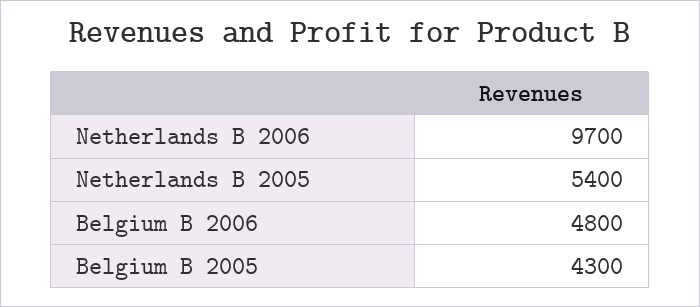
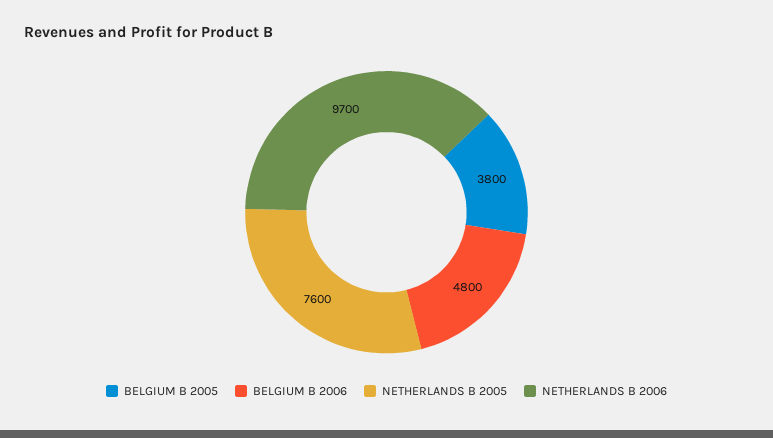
  {
    "Netherlands B 2006": 9700,
-   "Netherlands B 2005": 5400,
+   "Netherlands B 2005": 7600,
    "Belgium B 2006": 4800,
-   "Belgium B 2005": 4300
+   "Belgium B 2005": 3800
  }

